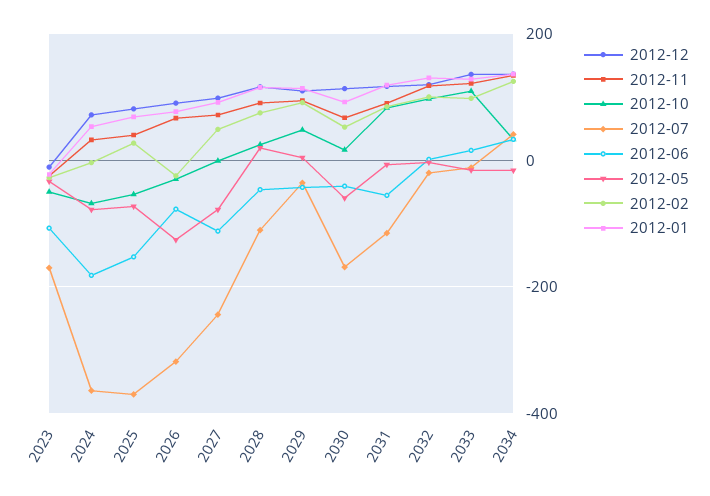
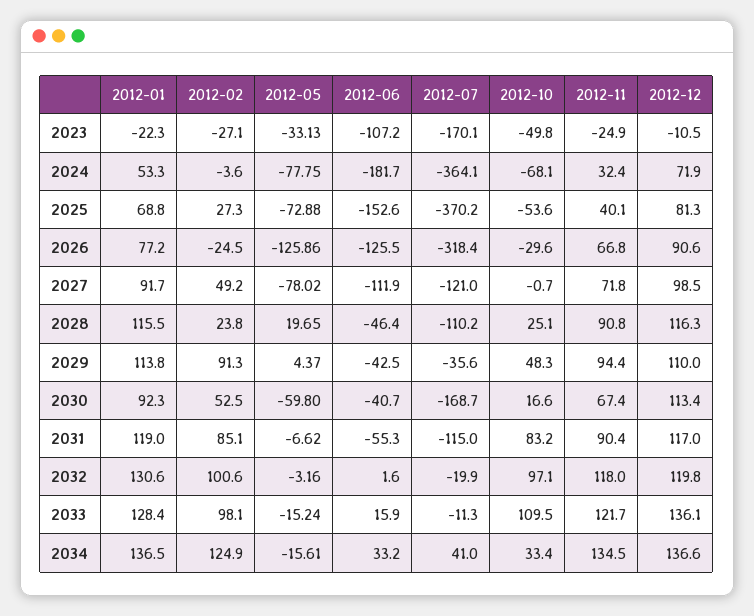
  {
    "2012-12": {
      "2023": -10.5,
      "2024": 71.9,
      "2025": 81.3,
      "2026": 90.6,
      "2027": 98.5,
      "2028": 116.3,
      "2029": 110,
      "2030": 113.4,
      "2031": 117,
      "2032": 119.8,
      "2033": 136.1,
      "2034": 136.6
    },
    "2012-11": {
      "2023": -24.9,
      "2024": 32.4,
      "2025": 40.1,
      "2026": 66.8,
      "2027": 71.8,
      "2028": 90.8,
      "2029": 94.4,
      "2030": 67.4,
      "2031": 90.4,
      "2032": 118,
      "2033": 121.7,
      "2034": 134.5
    },
    "2012-10": {
      "2023": -49.8,
      "2024": -68.1,
      "2025": -53.6,
      "2026": -29.6,
      "2027": -0.7,
      "2028": 25.1,
      "2029": 48.3,
      "2030": 16.6,
      "2031": 83.2,
      "2032": 97.1,
      "2033": 109.5,
      "2034": 33.4
    },
    "2012-07": {
      "2023": -170.1,
      "2024": -364.1,
      "2025": -370.2,
      "2026": -318.4,
-     "2027": -240,
+     "2027": -121,
      "2028": -110.2,
      "2029": -35.6,
      "2030": -168.7,
      "2031": -115,
      "2032": -19.9,
      "2033": -11.3,
      "2034": 41
    },
    "2012-06": {
      "2023": -107.2,
      "2024": -181.7,
      "2025": -152.6,
-     "2026": -80,
+     "2026": -125.5,
      "2027": -111.9,
      "2028": -46.4,
      "2029": -42.5,
      "2030": -40.7,
      "2031": -55.3,
      "2032": 1.6,
      "2033": 15.9,
      "2034": 33.2
    },
    "2012-05": {
      "2023": -33.13,
      "2024": -77.75,
      "2025": -72.88,
      "2026": -125.86,
      "2027": -78.02,
      "2028": 19.65,
      "2029": 4.37,
      "2030": -59.8,
      "2031": -6.62,
      "2032": -3.16,
      "2033": -15.24,
      "2034": -15.61
    },
    "2012-02": {
      "2023": -27.1,
      "2024": -3.6,
      "2025": 27.3,
      "2026": -24.5,
      "2027": 49.2,
-     "2028": 80,
+     "2028": 23.8,
      "2029": 91.3,
      "2030": 52.5,
      "2031": 85.1,
      "2032": 100.6,
      "2033": 98.1,
      "2034": 124.9
    },
    "2012-01": {
      "2023": -22.3,
      "2024": 53.3,
      "2025": 68.8,
      "2026": 77.2,
      "2027": 91.7,
      "2028": 115.5,
      "2029": 113.8,
      "2030": 92.3,
      "2031": 119,
      "2032": 130.6,
      "2033": 128.4,
      "2034": 136.5
    }
  }

